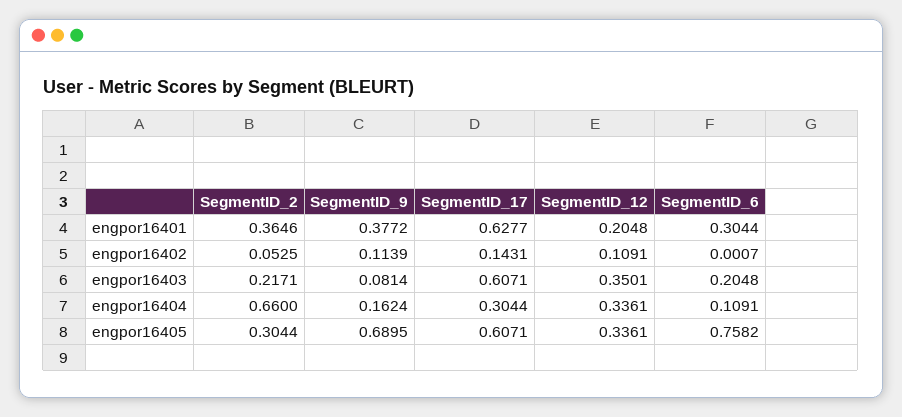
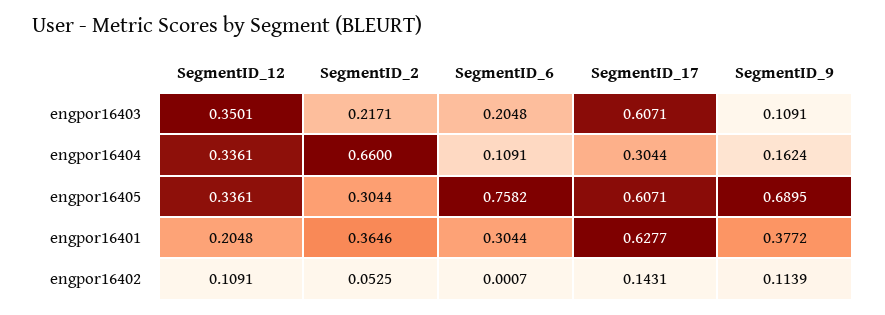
  {
    "SegmentID_2": {
      "engpor16401": 0.3646,
      "engpor16402": 0.0525,
      "engpor16403": 0.2171,
      "engpor16404": 0.66,
      "engpor16405": 0.3044
    },
    "SegmentID_9": {
      "engpor16401": 0.3772,
      "engpor16402": 0.1139,
-     "engpor16403": 0.0814,
+     "engpor16403": 0.1091,
      "engpor16404": 0.1624,
      "engpor16405": 0.6895
    },
    "SegmentID_17": {
      "engpor16401": 0.6277,
      "engpor16402": 0.1431,
      "engpor16403": 0.6071,
      "engpor16404": 0.3044,
      "engpor16405": 0.6071
    },
    "SegmentID_12": {
      "engpor16401": 0.2048,
      "engpor16402": 0.1091,
      "engpor16403": 0.3501,
      "engpor16404": 0.3361,
      "engpor16405": 0.3361
    },
    "SegmentID_6": {
      "engpor16401": 0.3044,
      "engpor16402": 0.0007,
      "engpor16403": 0.2048,
      "engpor16404": 0.1091,
      "engpor16405": 0.7582
    }
  }

